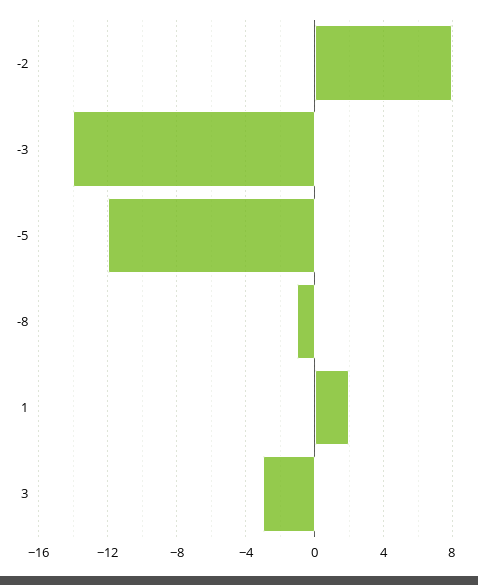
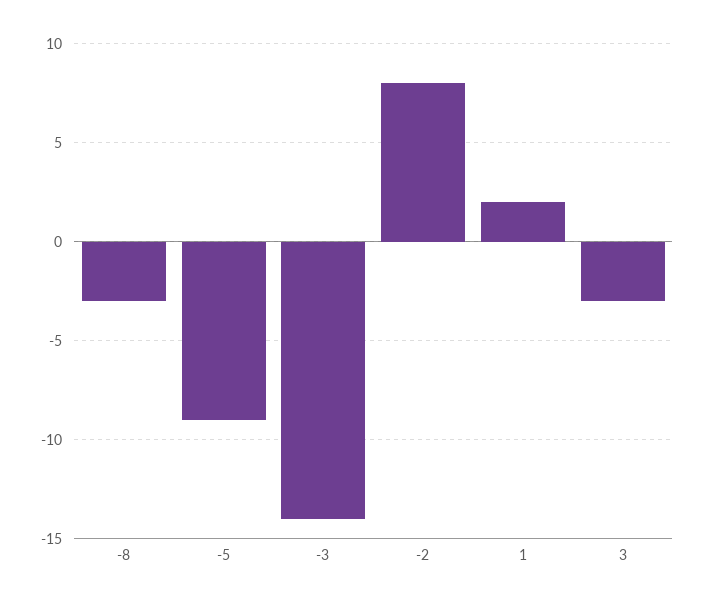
  {
    "-2": 8,
    "-3": -14,
-   "-5": -12,
+   "-5": -9,
-   "-8": -1,
+   "-8": -3,
    "1": 2,
    "3": -3
  }

